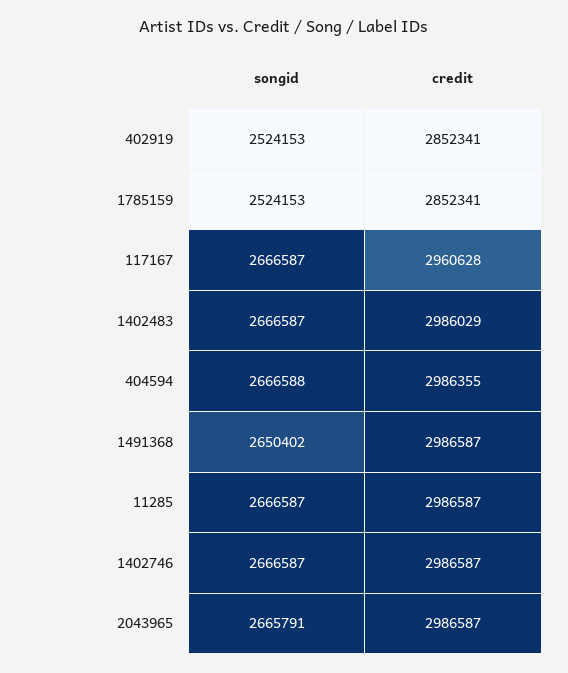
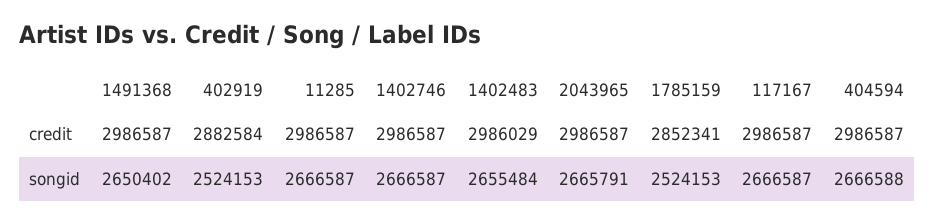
  {
    "songid": {
      "402919": 2524153,
      "1785159": 2524153,
      "117167": 2666587,
-     "1402483": 2666587,
+     "1402483": 2655484,
      "404594": 2666588,
      "1491368": 2650402,
      "11285": 2666587,
      "1402746": 2666587,
      "2043965": 2665791
    },
    "credit": {
-     "402919": 2852341,
+     "402919": 2882584,
      "1785159": 2852341,
-     "117167": 2960628,
+     "117167": 2986587,
      "1402483": 2986029,
-     "404594": 2986355,
+     "404594": 2986587,
      "1491368": 2986587,
      "11285": 2986587,
      "1402746": 2986587,
      "2043965": 2986587
    }
  }

